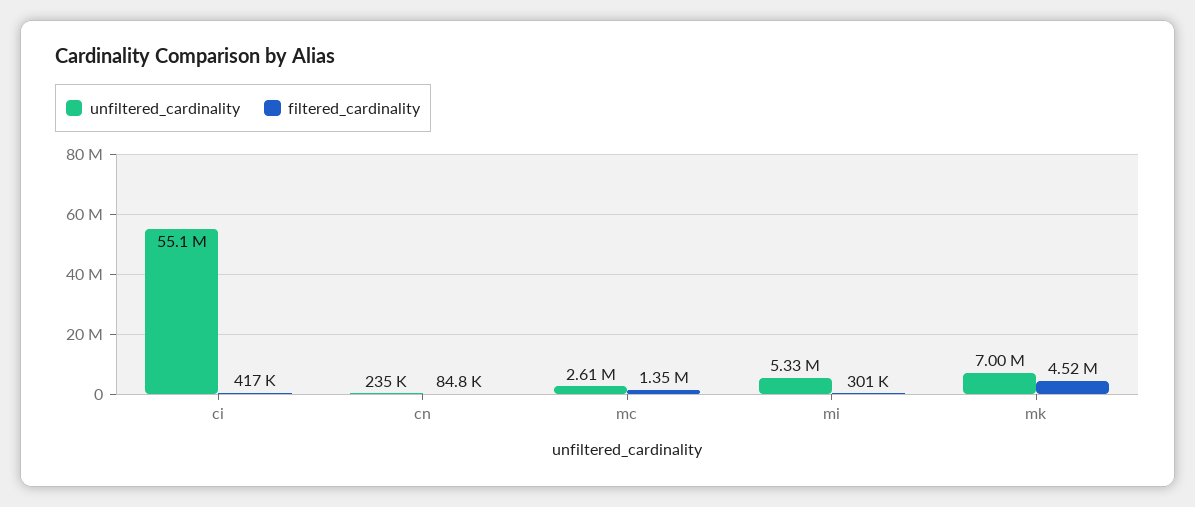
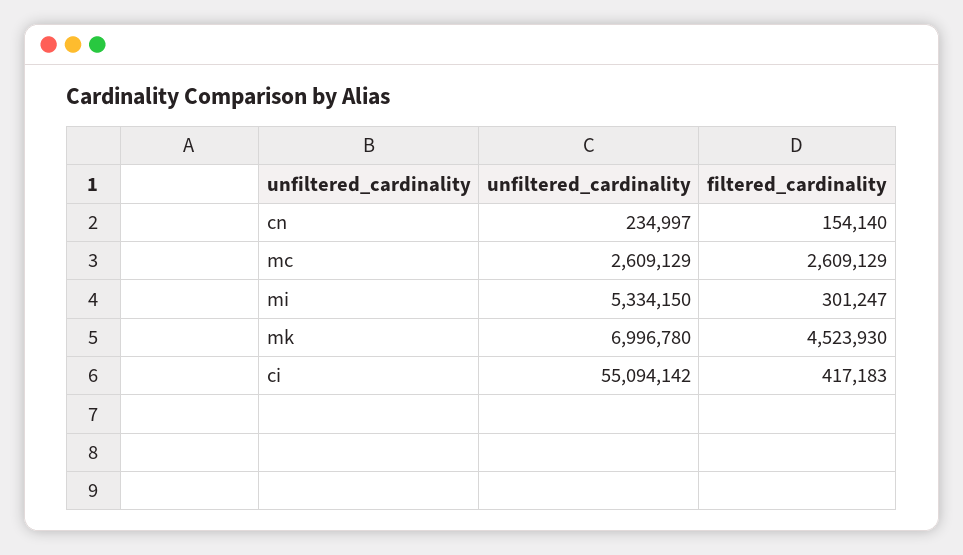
  {
    "unfiltered_cardinality": {
      "ci": 55094142,
      "cn": 234997,
      "mc": 2609129,
      "mi": 5334150,
      "mk": 6996780
    },
    "filtered_cardinality": {
      "ci": 417183,
-     "cn": 84800,
+     "cn": 154140,
-     "mc": 1350000,
+     "mc": 2609129,
      "mi": 301247,
      "mk": 4523930
    }
  }

